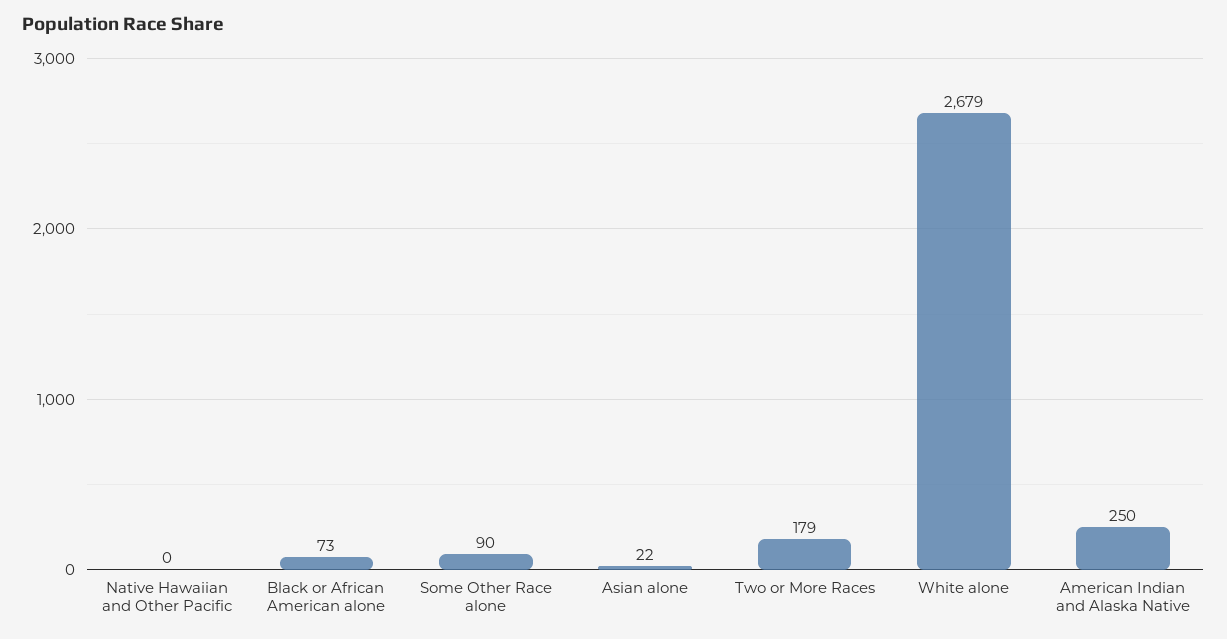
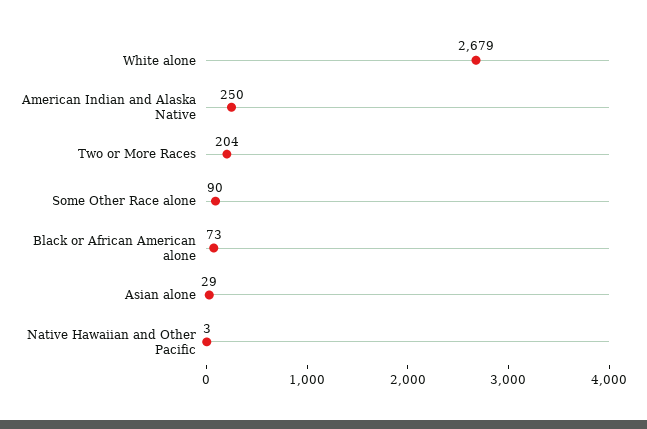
  {
-   "Native Hawaiian and Other Pacific": 0,
+   "Native Hawaiian and Other Pacific": 3,
    "Black or African American alone": 73,
    "Some Other Race alone": 90,
-   "Asian alone": 22,
+   "Asian alone": 29,
-   "Two or More Races": 179,
+   "Two or More Races": 204,
    "White alone": 2679,
    "American Indian and Alaska Native": 250
  }

